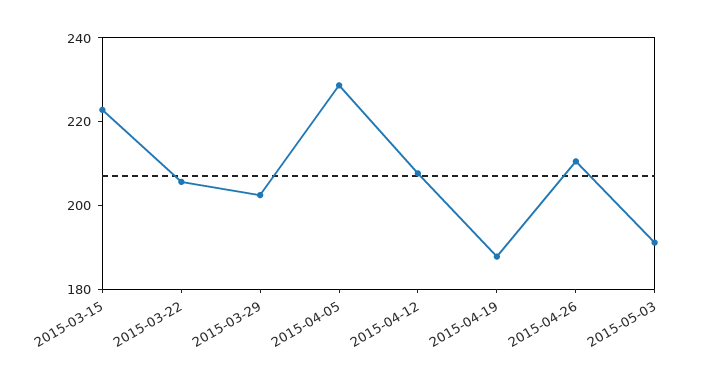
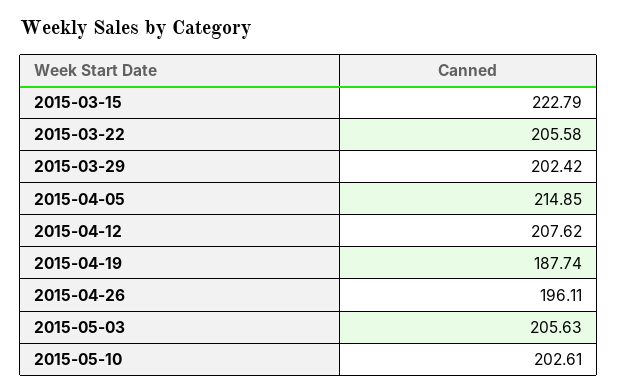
  {
    "2015-03-15": 222.79,
    "2015-03-22": 205.58,
    "2015-03-29": 202.42,
-   "2015-04-05": 230,
+   "2015-04-05": 214.85,
    "2015-04-12": 207.62,
    "2015-04-19": 187.74,
-   "2015-04-26": 210,
+   "2015-04-26": 196.11,
-   "2015-05-03": 190
+   "2015-05-03": 205.63,
+   "2015-05-10": 202.61
  }

